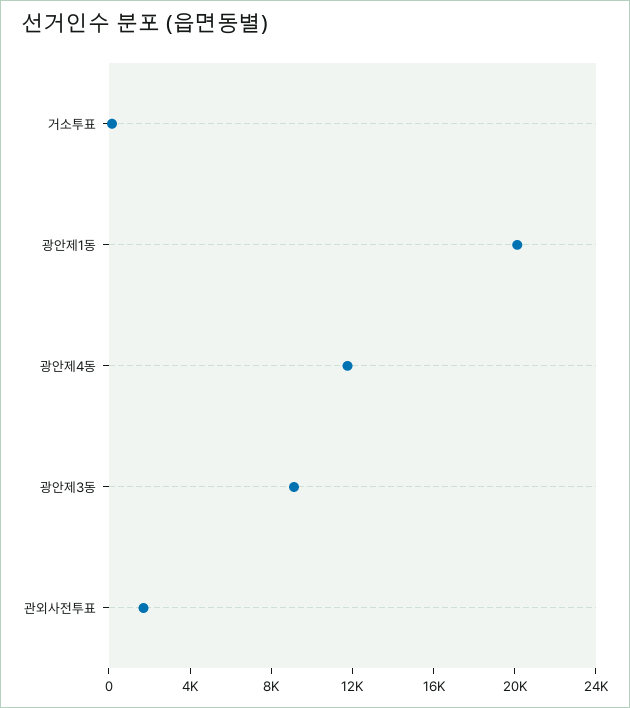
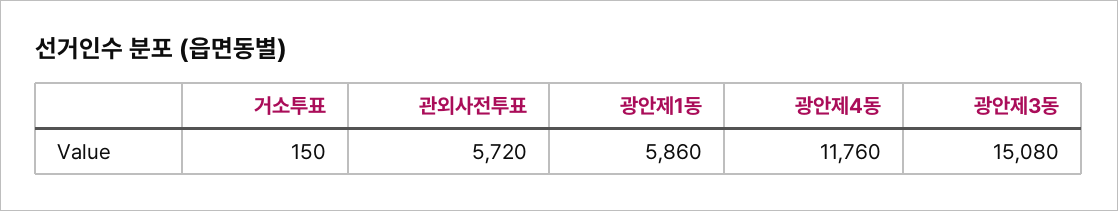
  {
    "거소투표": 150,
-   "광안제1동": 20000,
+   "광안제1동": 5860,
    "광안제4동": 11760,
-   "광안제3동": 9000,
+   "광안제3동": 15080,
-   "관외사전투표": 2000
+   "관외사전투표": 5720
  }

